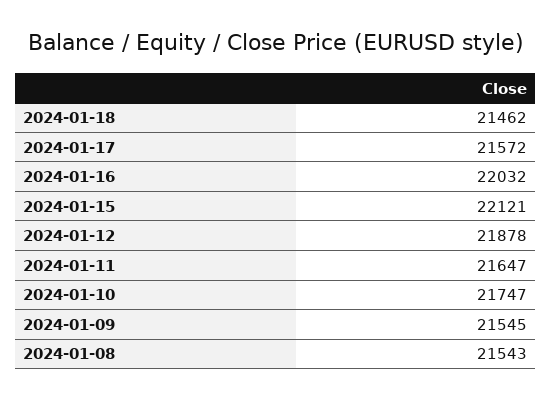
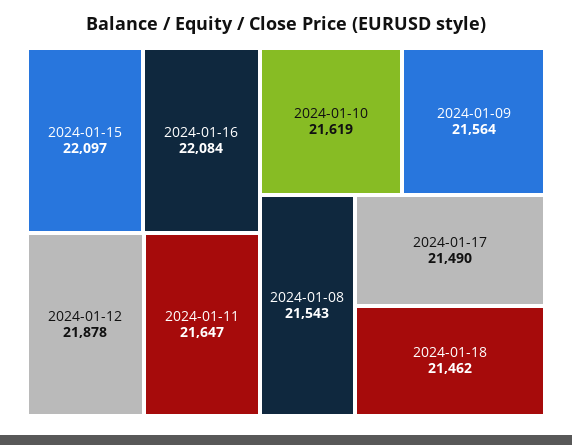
  {
    "2024-01-18": 21462,
-   "2024-01-17": 21572,
+   "2024-01-17": 21490,
-   "2024-01-16": 22032,
+   "2024-01-16": 22084,
-   "2024-01-15": 22121,
+   "2024-01-15": 22097,
    "2024-01-12": 21878,
    "2024-01-11": 21647,
-   "2024-01-10": 21747,
+   "2024-01-10": 21619,
-   "2024-01-09": 21545,
+   "2024-01-09": 21564,
    "2024-01-08": 21543
  }

